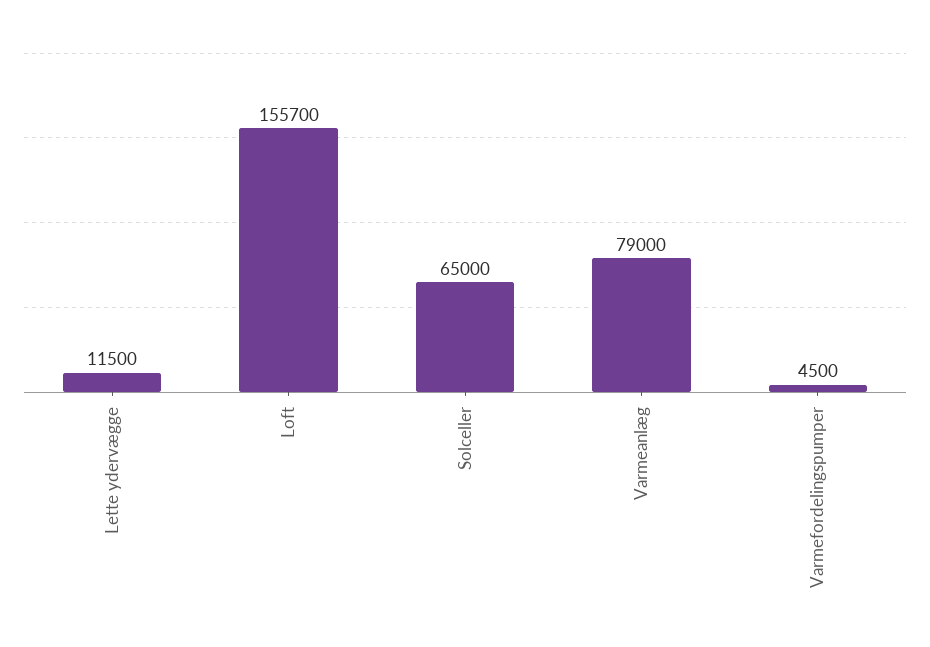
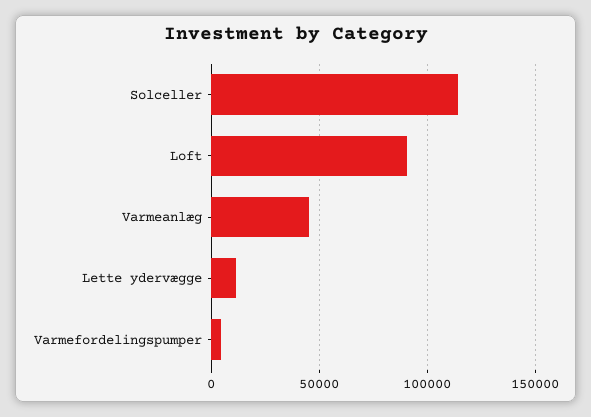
  {
    "Lette ydervægge": 11500,
-   "Loft": 155700,
+   "Loft": 90000,
-   "Solceller": 65000,
+   "Solceller": 115000,
-   "Varmeanlæg": 79000,
+   "Varmeanlæg": 45000,
    "Varmefordelingspumper": 4500
  }

